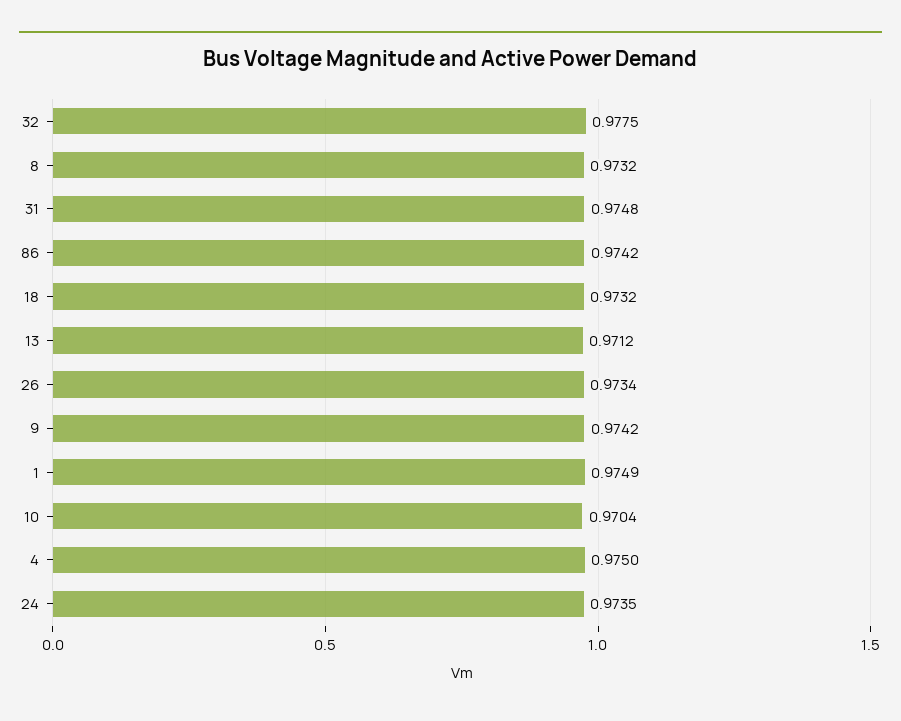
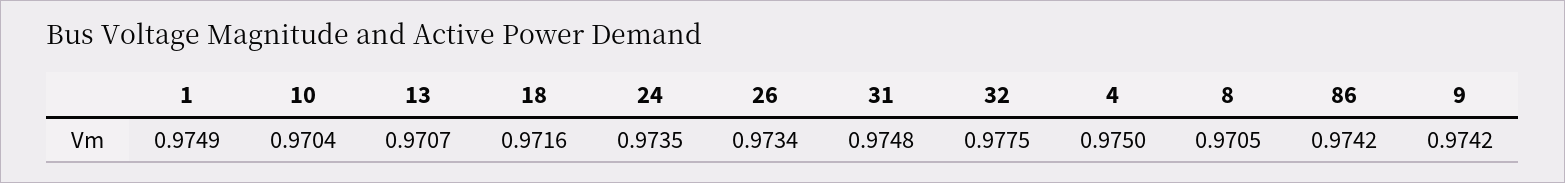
  {
    "32": 0.9775,
-   "8": 0.9732,
+   "8": 0.9705,
    "31": 0.9748,
    "86": 0.9742,
-   "18": 0.9732,
+   "18": 0.9716,
-   "13": 0.9712,
+   "13": 0.9707,
    "26": 0.9734,
    "9": 0.9742,
    "1": 0.9749,
    "10": 0.9704,
    "4": 0.975,
    "24": 0.9735
  }

